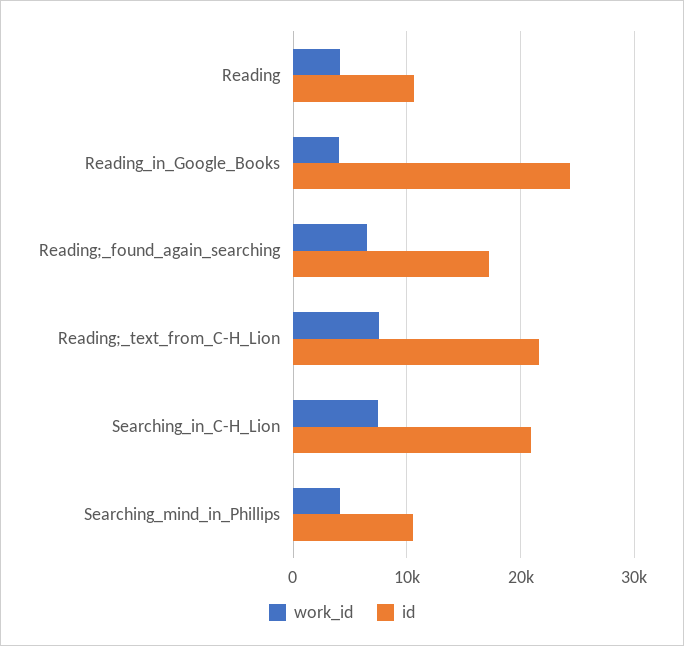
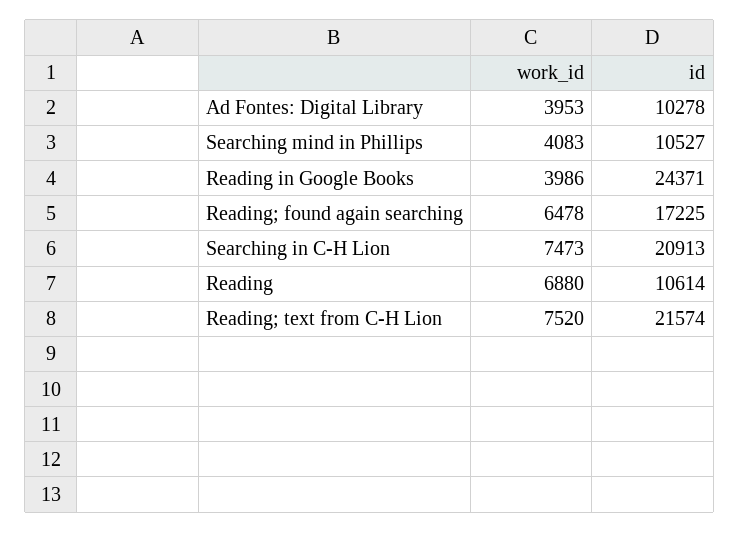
  {
    "work_id": {
-     "Reading": 4000,
+     "Reading": 6880,
      "Reading_in_Google_Books": 3986,
      "Reading;_found_again_searching": 6478,
      "Reading;_text_from_C-H_Lion": 7520,
      "Searching_in_C-H_Lion": 7473,
-     "Searching_mind_in_Phillips": 4083
+     "Searching_mind_in_Phillips": 4083,
+     "Ad Fontes: Digital Library": 3953
    },
    "id": {
      "Reading": 10614,
      "Reading_in_Google_Books": 24371,
      "Reading;_found_again_searching": 17225,
      "Reading;_text_from_C-H_Lion": 21574,
      "Searching_in_C-H_Lion": 20913,
-     "Searching_mind_in_Phillips": 10527
+     "Searching_mind_in_Phillips": 10527,
+     "Ad Fontes: Digital Library": 10278
    }
  }

